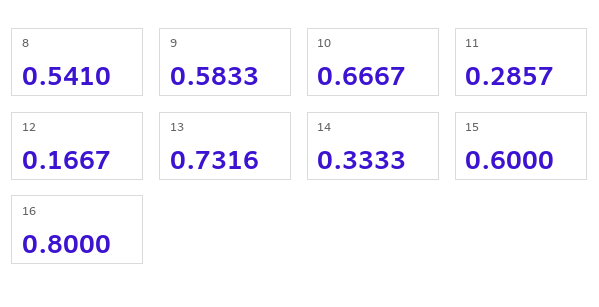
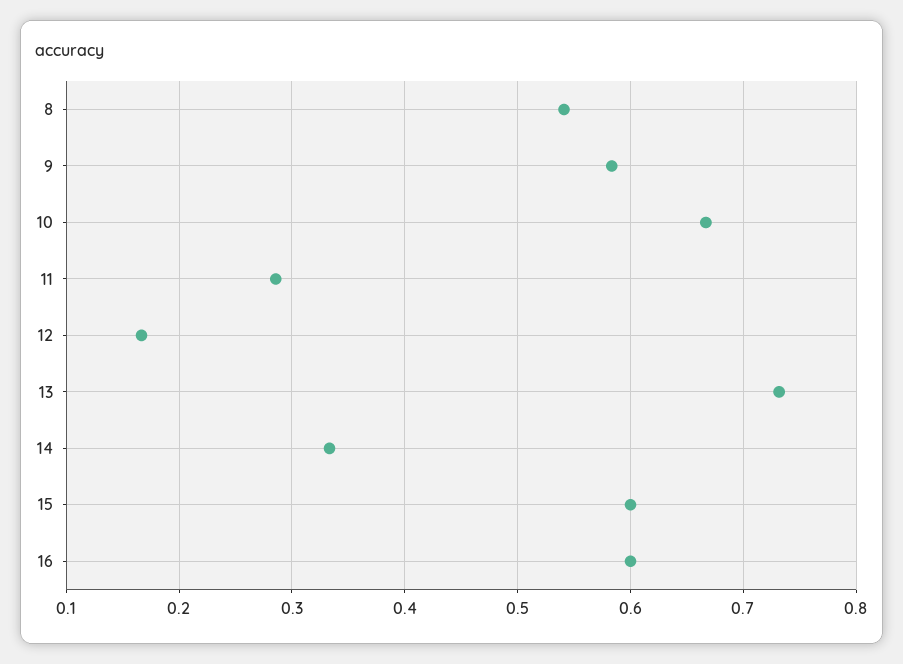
  {
    "8": 0.541,
    "9": 0.5833,
    "10": 0.6667,
    "11": 0.2857,
    "12": 0.1667,
    "13": 0.7316,
    "14": 0.3333,
    "15": 0.6,
-   "16": 0.8
+   "16": 0.6
  }

